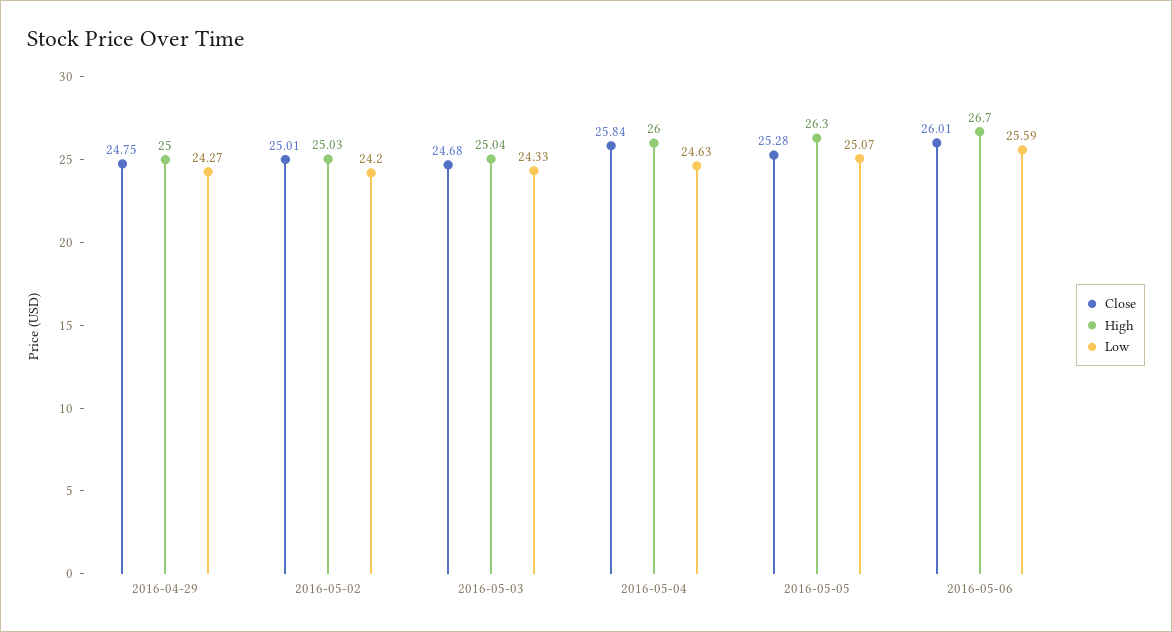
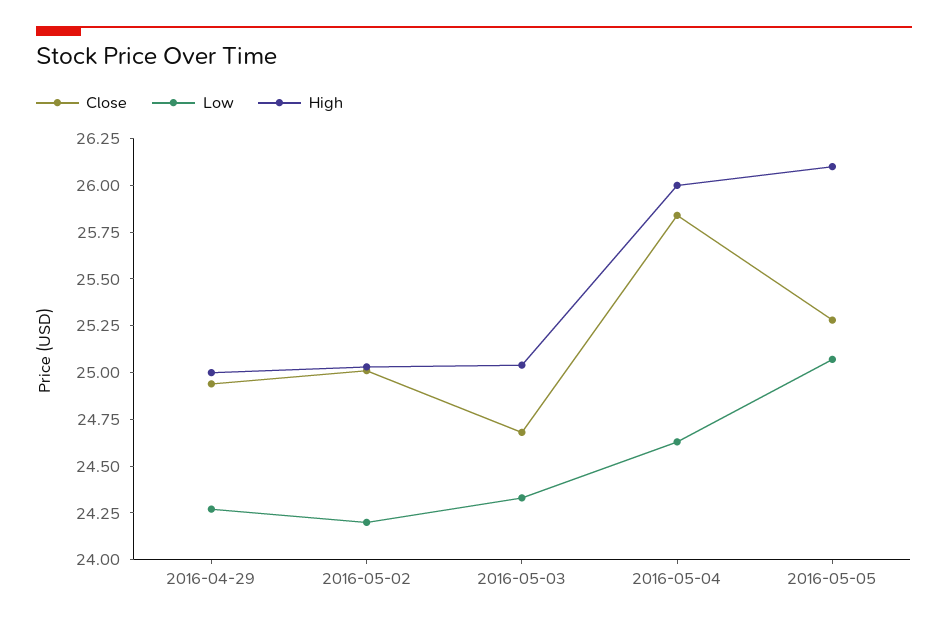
  {
    "Close": {
-     "2016-04-29": 24.75,
+     "2016-04-29": 24.95,
      "2016-05-02": 25.01,
      "2016-05-03": 24.68,
      "2016-05-04": 25.84,
-     "2016-05-05": 25.28,
+     "2016-05-05": 25.28
-     "2016-05-06": 26.01
    },
    "High": {
      "2016-04-29": 25,
      "2016-05-02": 25.03,
      "2016-05-03": 25.04,
      "2016-05-04": 26,
-     "2016-05-05": 26.3,
+     "2016-05-05": 26.1
-     "2016-05-06": 26.7
    },
    "Low": {
      "2016-04-29": 24.27,
      "2016-05-02": 24.2,
      "2016-05-03": 24.33,
      "2016-05-04": 24.63,
-     "2016-05-05": 25.07,
+     "2016-05-05": 25.07
-     "2016-05-06": 25.59
    }
  }

